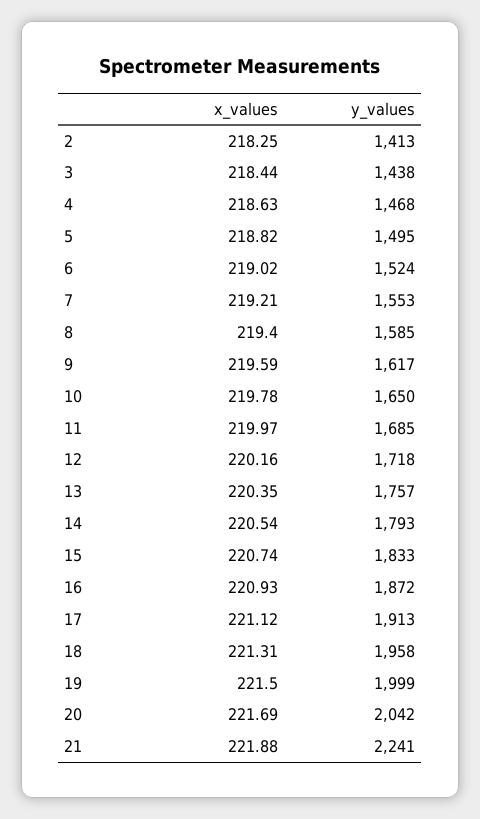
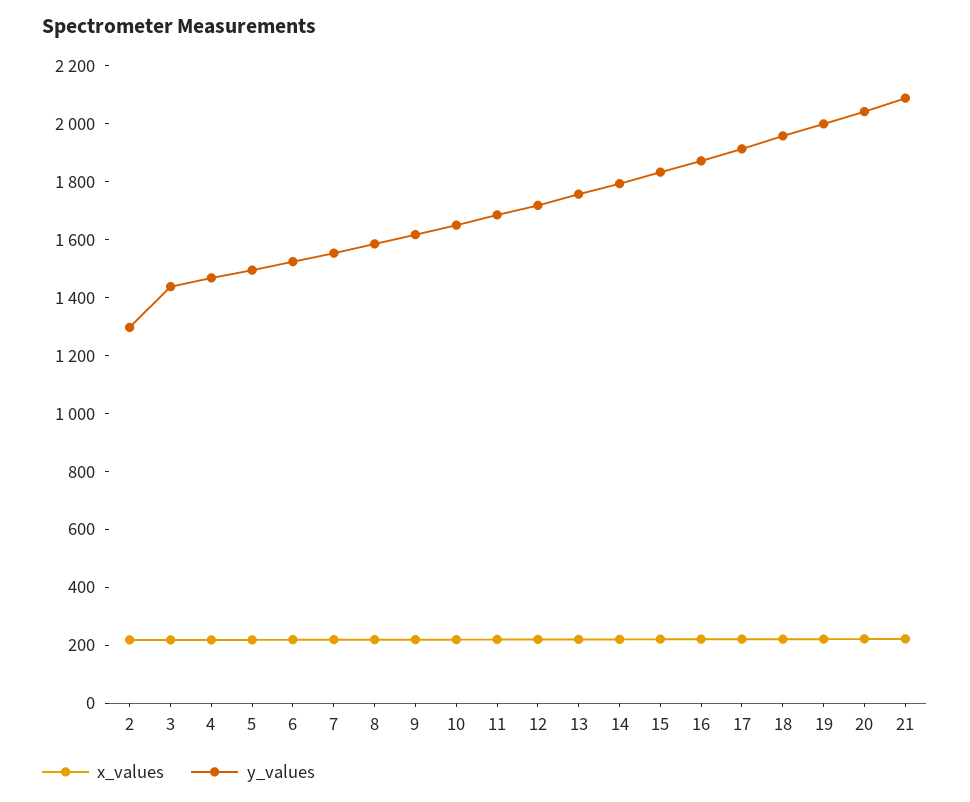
  {
    "x_values": {
      "2": 218.25,
      "3": 218.44,
      "4": 218.63,
      "5": 218.82,
      "6": 219.02,
      "7": 219.21,
      "8": 219.4,
      "9": 219.59,
      "10": 219.78,
      "11": 219.97,
      "12": 220.16,
      "13": 220.35,
      "14": 220.54,
      "15": 220.74,
      "16": 220.93,
      "17": 221.12,
      "18": 221.31,
      "19": 221.5,
      "20": 221.69,
      "21": 221.88
    },
    "y_values": {
-     "2": 1413,
+     "2": 1300,
      "3": 1438,
      "4": 1468,
      "5": 1495,
      "6": 1524,
      "7": 1553,
      "8": 1585,
      "9": 1617,
      "10": 1650,
      "11": 1685,
      "12": 1718,
      "13": 1757,
      "14": 1793,
      "15": 1833,
      "16": 1872,
      "17": 1913,
      "18": 1958,
      "19": 1999,
      "20": 2042,
-     "21": 2241
+     "21": 2100
    }
  }

